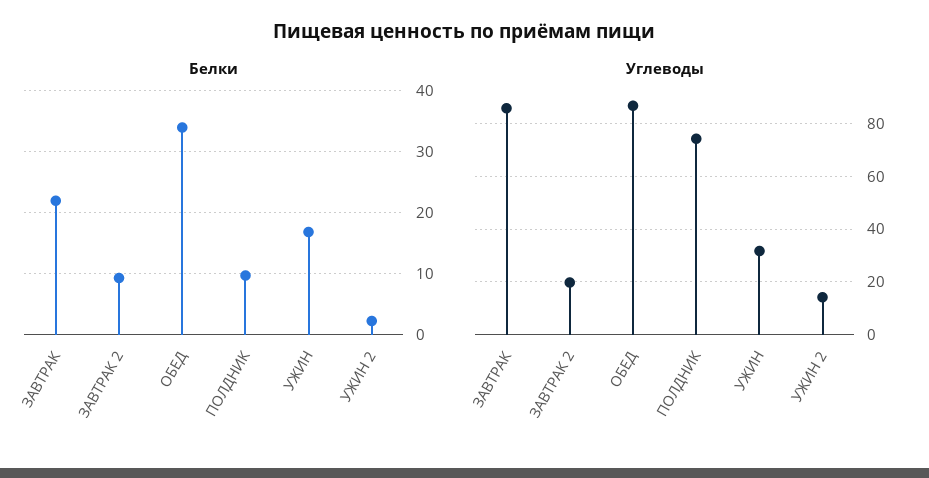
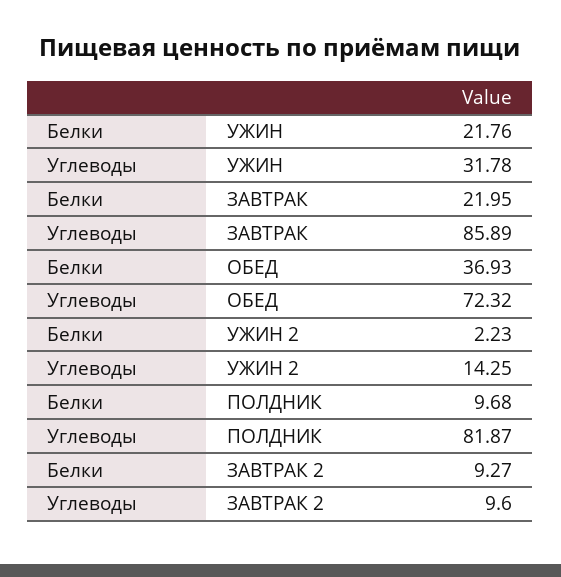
  {
    "Белки": {
      "ЗАВТРАК": 21.95,
      "ЗАВТРАК 2": 9.27,
-     "ОБЕД": 34,
+     "ОБЕД": 36.93,
      "ПОЛДНИК": 9.68,
-     "УЖИН": 17,
+     "УЖИН": 21.76,
      "УЖИН 2": 2.23
    },
    "Углеводы": {
      "ЗАВТРАК": 85.89,
-     "ЗАВТРАК 2": 20,
+     "ЗАВТРАК 2": 9.6,
-     "ОБЕД": 87.5,
+     "ОБЕД": 72.32,
-     "ПОЛДНИК": 75,
+     "ПОЛДНИК": 81.87,
      "УЖИН": 31.78,
      "УЖИН 2": 14.25
    }
  }

